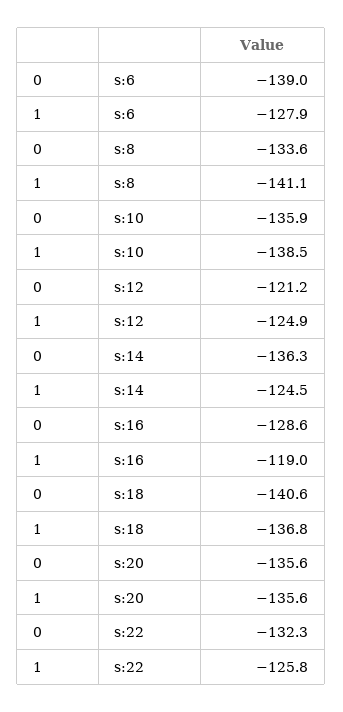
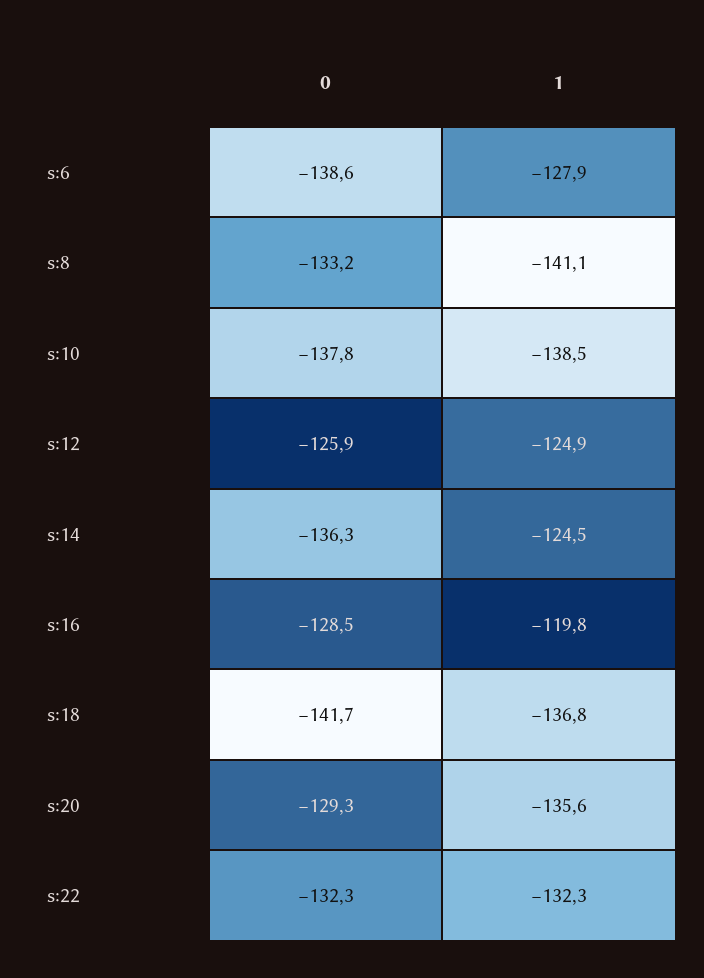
  {
    "0": {
-     "s:6": -139,
+     "s:6": -138.6,
-     "s:8": -133.6,
+     "s:8": -133.2,
-     "s:10": -135.9,
+     "s:10": -137.8,
-     "s:12": -121.2,
+     "s:12": -125.9,
      "s:14": -136.3,
-     "s:16": -128.6,
+     "s:16": -128.5,
-     "s:18": -140.6,
+     "s:18": -141.7,
-     "s:20": -135.6,
+     "s:20": -129.3,
      "s:22": -132.3
    },
    "1": {
      "s:6": -127.9,
      "s:8": -141.1,
      "s:10": -138.5,
      "s:12": -124.9,
      "s:14": -124.5,
-     "s:16": -119,
+     "s:16": -119.8,
      "s:18": -136.8,
      "s:20": -135.6,
-     "s:22": -125.8
+     "s:22": -132.3
    }
  }

